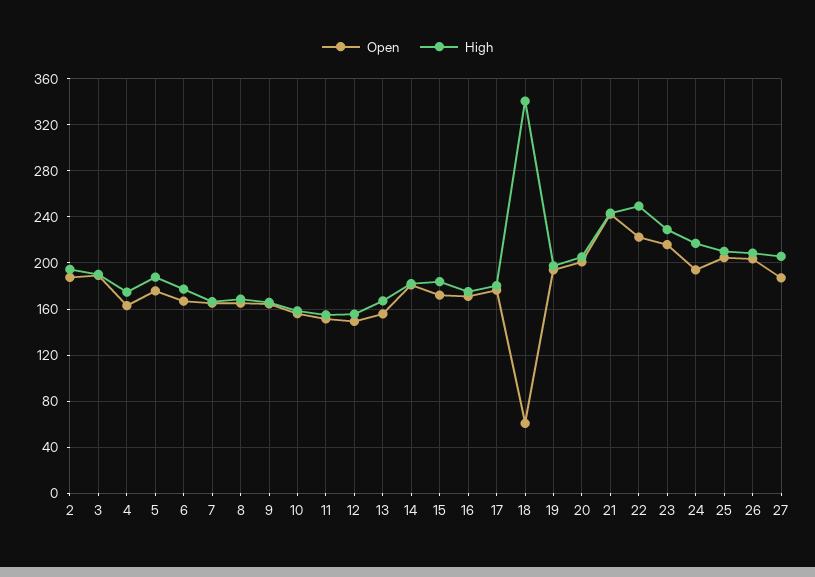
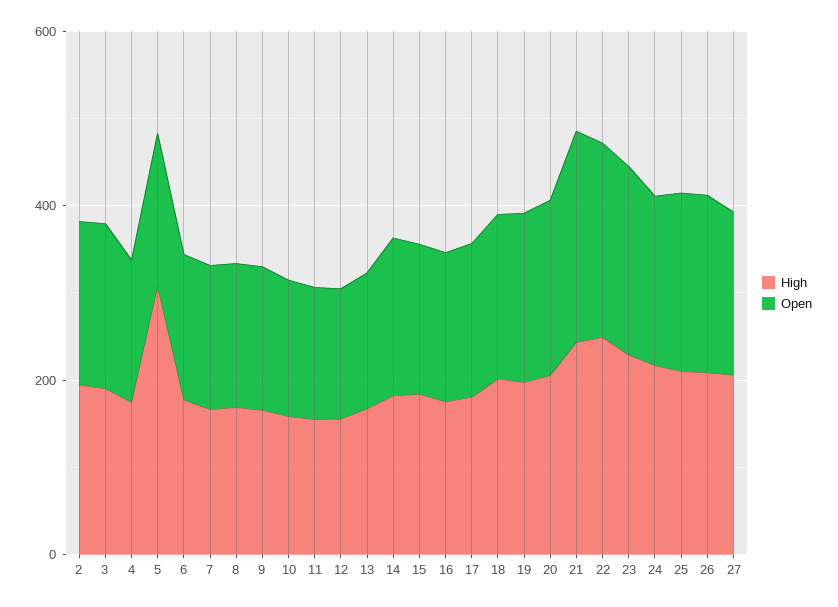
  {
    "Open": {
      "2": 190,
      "3": 190,
      "4": 160,
      "5": 180,
      "6": 170,
      "7": 170,
      "8": 170,
      "9": 160,
      "10": 160,
      "11": 150,
      "12": 150,
      "13": 160,
      "14": 180,
      "15": 170,
      "16": 170,
      "17": 180,
-     "18": 60,
+     "18": 200,
      "19": 190,
      "20": 200,
      "21": 240,
      "22": 220,
      "23": 220,
      "24": 190,
      "25": 200,
      "26": 200,
      "27": 190
    },
    "High": {
      "2": 190,
      "3": 190,
      "4": 170,
-     "5": 190,
+     "5": 300,
      "6": 180,
      "7": 170,
      "8": 170,
      "9": 170,
      "10": 160,
      "11": 150,
      "12": 160,
      "13": 170,
      "14": 180,
      "15": 180,
      "16": 180,
      "17": 180,
-     "18": 340,
+     "18": 200,
      "19": 200,
      "20": 210,
      "21": 240,
      "22": 250,
      "23": 230,
      "24": 220,
      "25": 210,
      "26": 210,
      "27": 210
    }
  }

